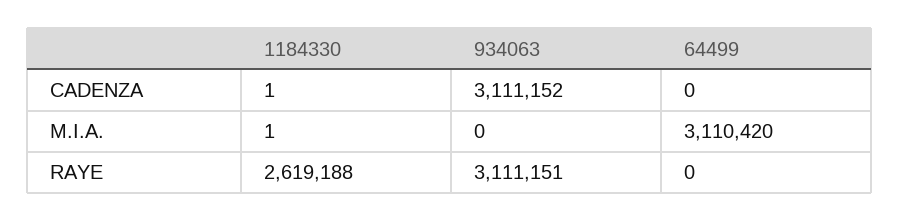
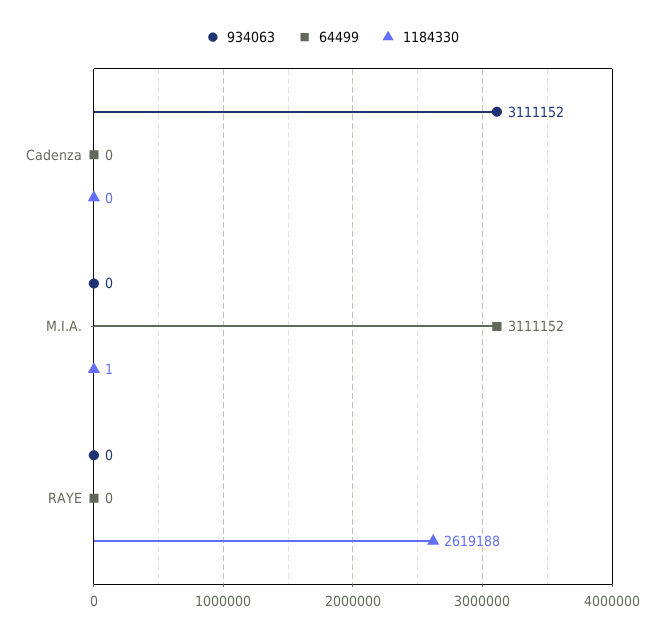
  {
    "1184330": {
-     "CADENZA": 1,
+     "CADENZA": 0,
      "M.I.A.": 1,
      "RAYE": 2619188
    },
    "934063": {
      "CADENZA": 3111152,
      "M.I.A.": 0,
-     "RAYE": 3111151
+     "RAYE": 0
    },
    "64499": {
      "CADENZA": 0,
-     "M.I.A.": 3110420,
+     "M.I.A.": 3111152,
      "RAYE": 0
    }
  }

